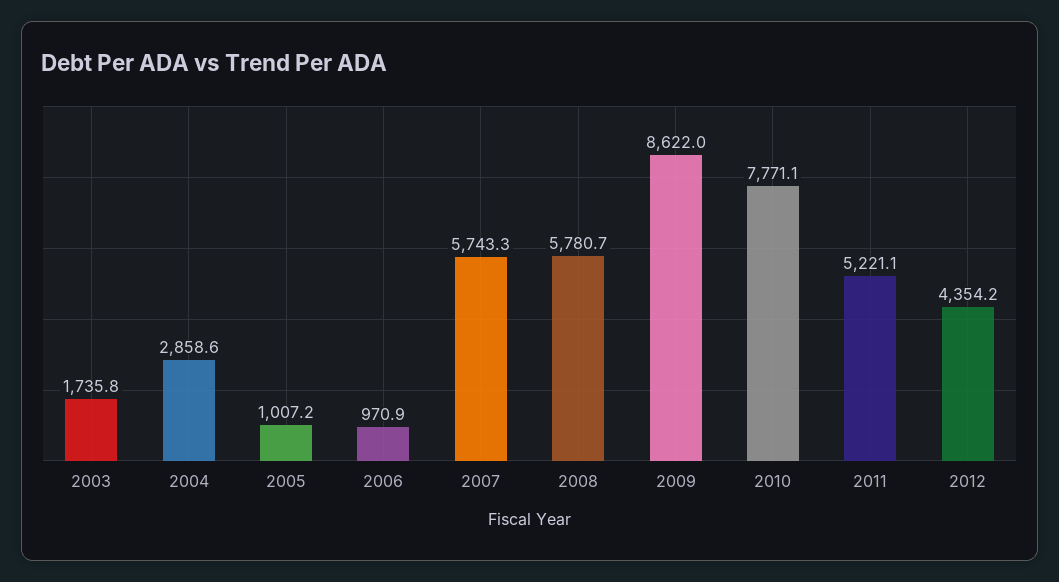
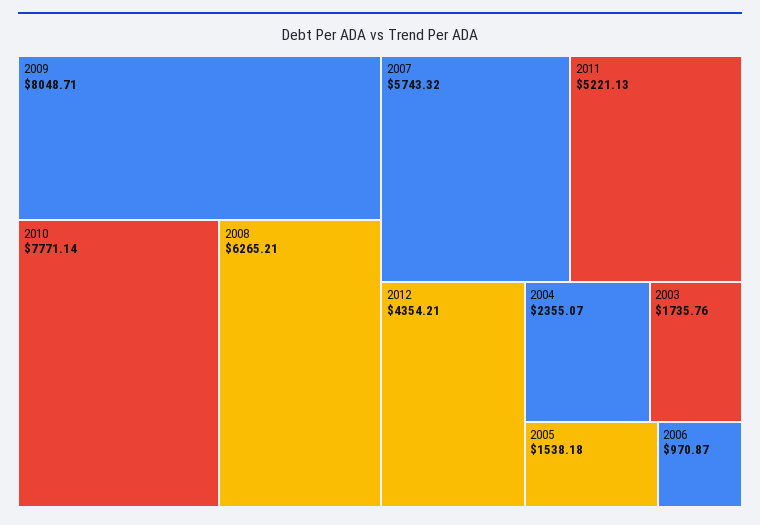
  {
    "2003": 1735.76,
-   "2004": 2858.6,
+   "2004": 2355.07,
-   "2005": 1007.2,
+   "2005": 1538.18,
    "2006": 970.87,
    "2007": 5743.32,
-   "2008": 5780.7,
+   "2008": 6265.21,
-   "2009": 8622,
+   "2009": 8048.71,
    "2010": 7771.14,
    "2011": 5221.13,
    "2012": 4354.21
  }

